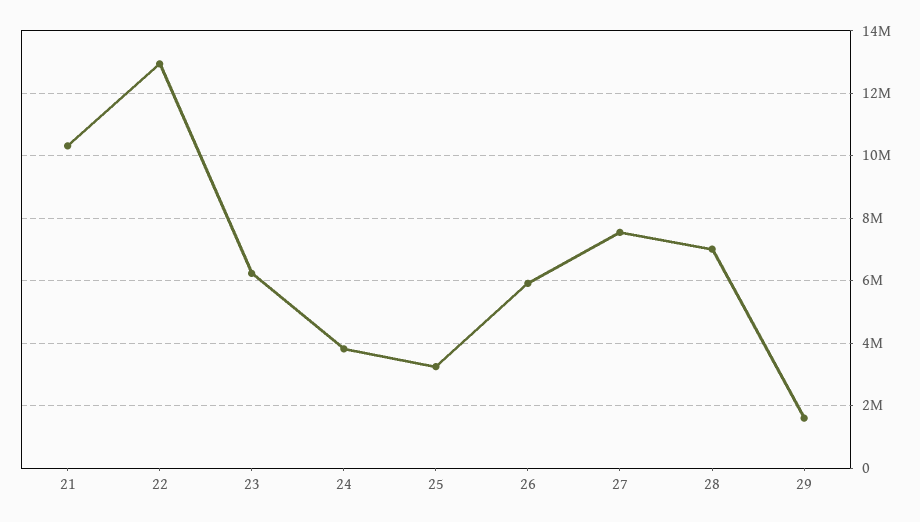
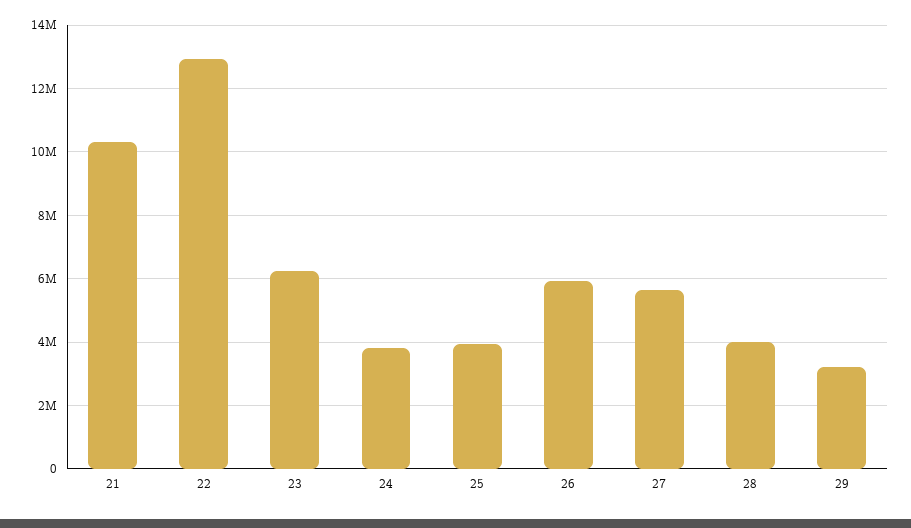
  {
    "21": 10400000,
    "22": 13000000,
    "23": 6200000,
    "24": 3800000,
-   "25": 3200000,
+   "25": 4000000,
    "26": 6000000,
-   "27": 7600000,
+   "27": 5600000,
-   "28": 7000000,
+   "28": 4000000,
-   "29": 1600000
+   "29": 3200000
  }

